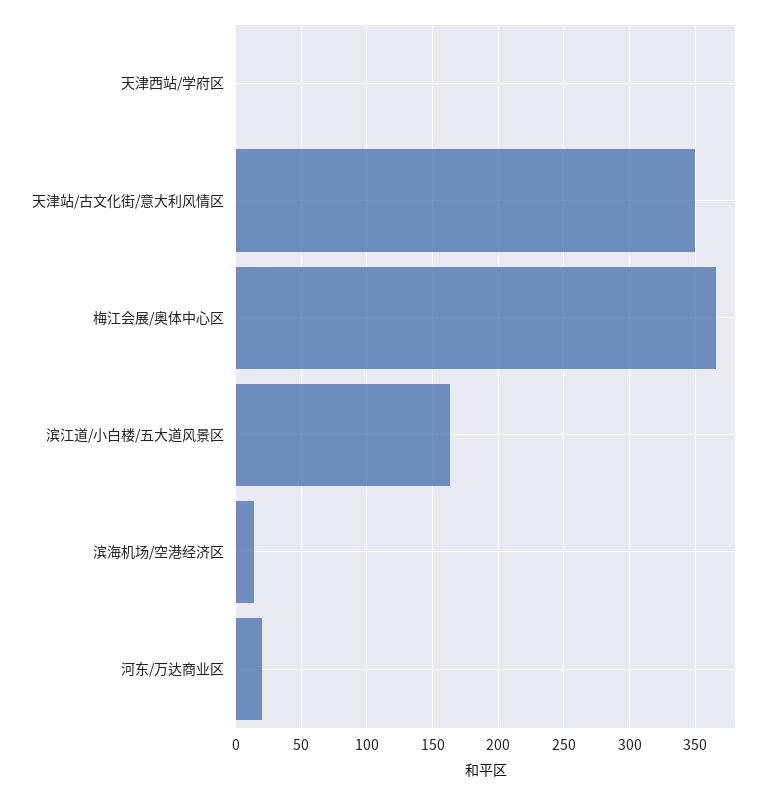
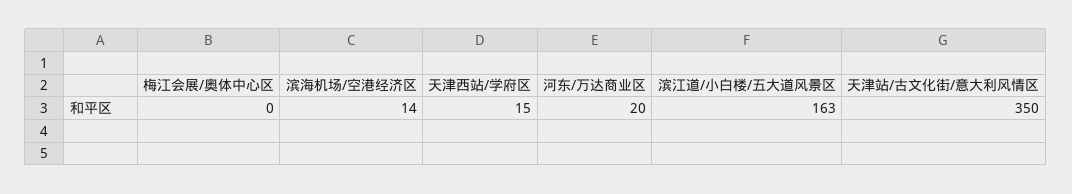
  {
-   "天津西站/学府区": 0,
+   "天津西站/学府区": 15,
    "天津站/古文化街/意大利风情区": 350,
-   "梅江会展/奥体中心区": 365,
+   "梅江会展/奥体中心区": 0,
    "滨江道/小白楼/五大道风景区": 163,
    "滨海机场/空港经济区": 14,
    "河东/万达商业区": 20
  }

